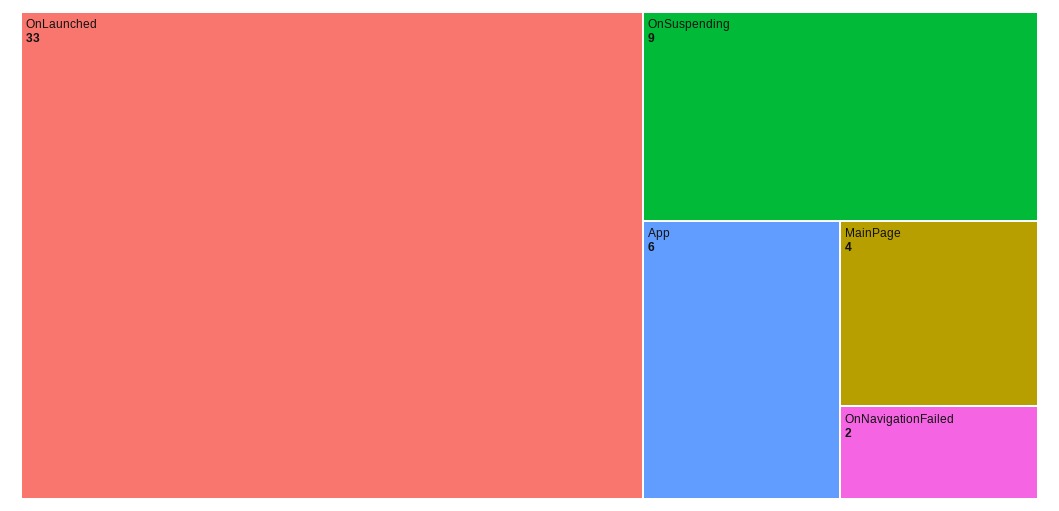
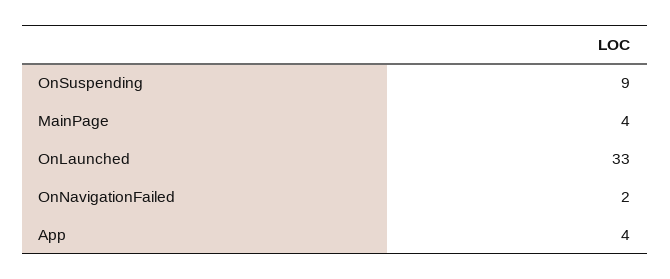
  {
    "OnLaunched": 33,
    "OnSuspending": 9,
-   "App": 6,
+   "App": 4,
    "MainPage": 4,
    "OnNavigationFailed": 2
  }

